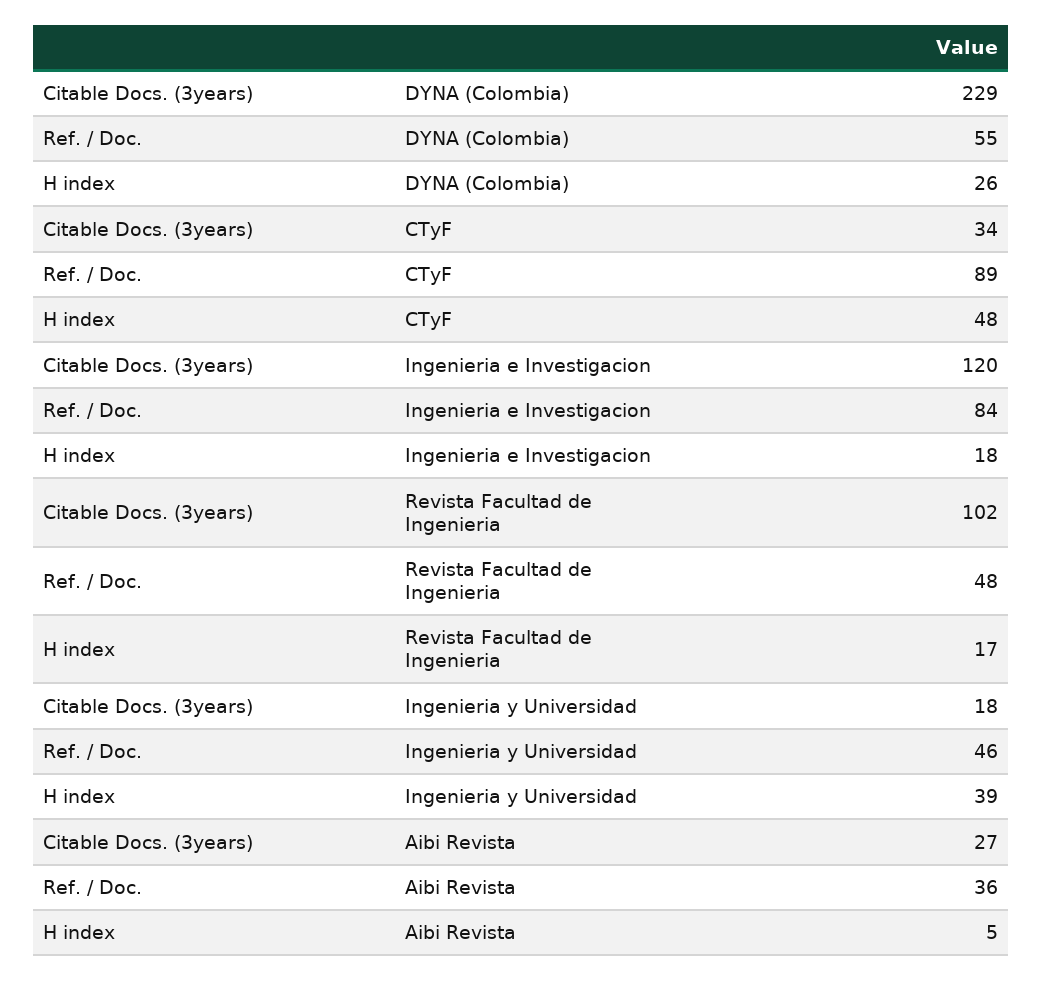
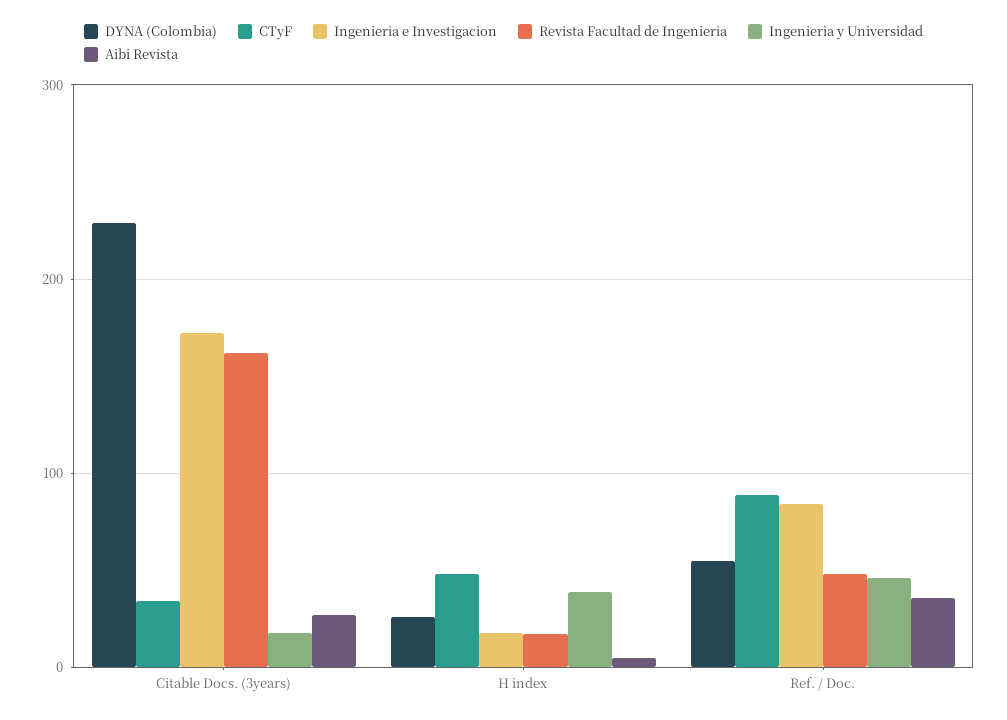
  {
    "DYNA (Colombia)": {
      "Citable Docs. (3years)": 229,
      "Ref. / Doc.": 55,
      "H index": 26
    },
    "CTyF": {
      "Citable Docs. (3years)": 34,
      "Ref. / Doc.": 89,
      "H index": 48
    },
    "Ingenieria e Investigacion": {
-     "Citable Docs. (3years)": 120,
+     "Citable Docs. (3years)": 170,
      "Ref. / Doc.": 84,
      "H index": 18
    },
    "Revista Facultad de Ingenieria": {
-     "Citable Docs. (3years)": 102,
+     "Citable Docs. (3years)": 160,
      "Ref. / Doc.": 48,
      "H index": 17
    },
    "Ingenieria y Universidad": {
      "Citable Docs. (3years)": 18,
      "Ref. / Doc.": 46,
      "H index": 39
    },
    "Aibi Revista": {
      "Citable Docs. (3years)": 27,
      "Ref. / Doc.": 36,
      "H index": 5
    }
  }

